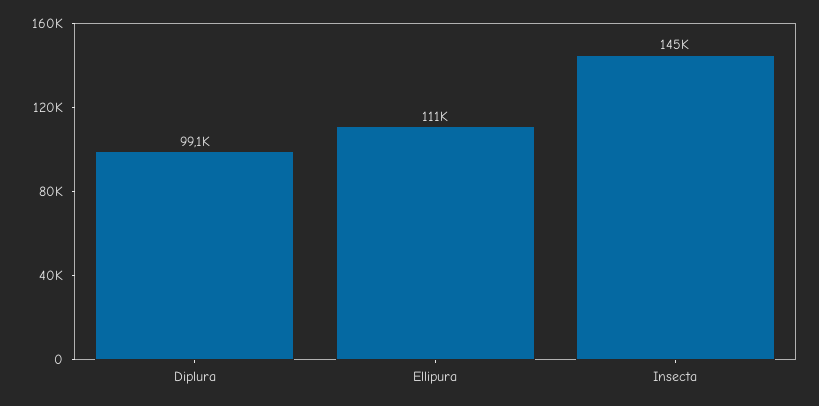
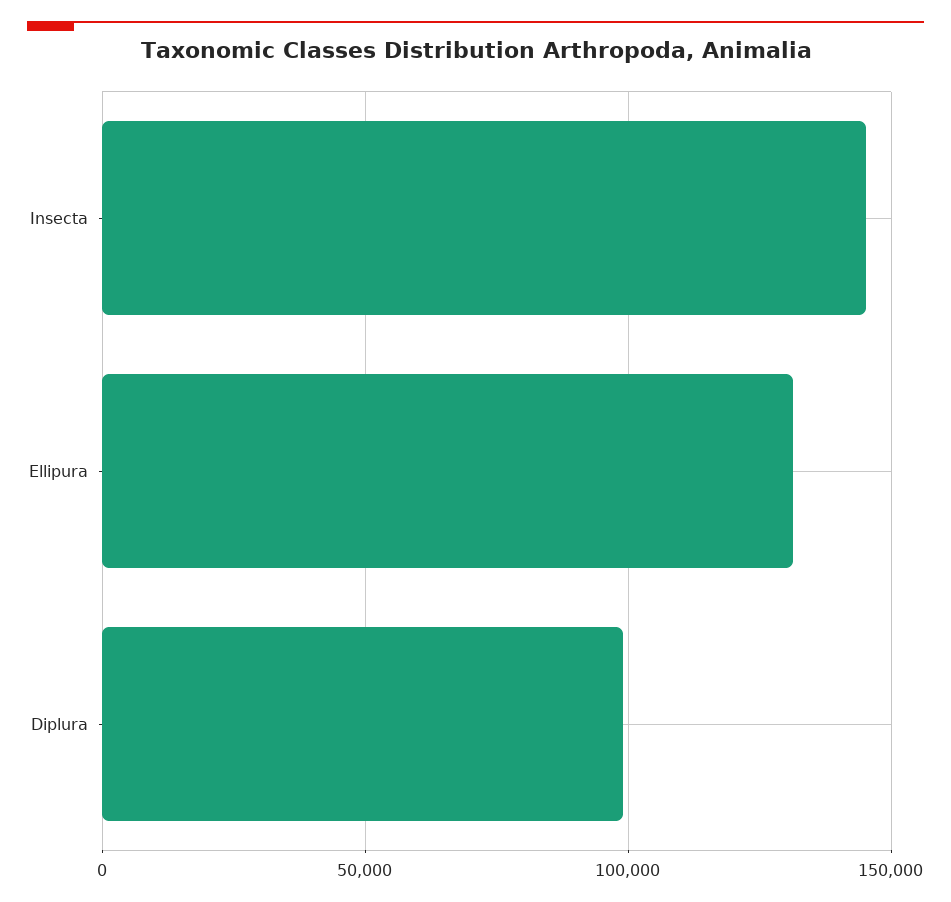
  {
    "Diplura": 99100,
-   "Ellipura": 111000,
+   "Ellipura": 130000,
    "Insecta": 145000
  }

